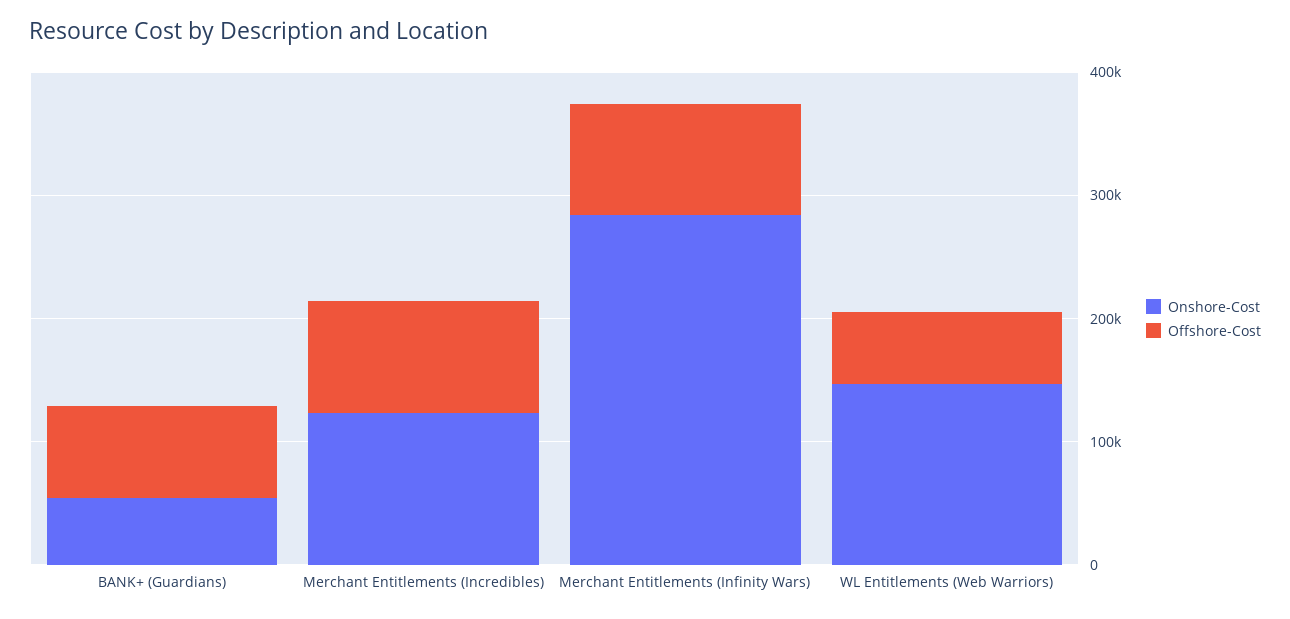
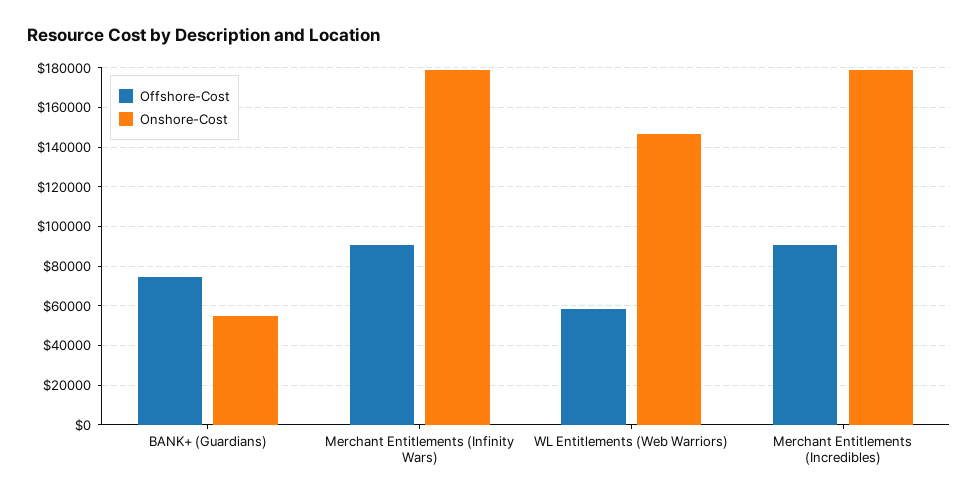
  {
    "Onshore-Cost": {
      "BANK+ (Guardians)": 55000,
-     "Merchant Entitlements (Incredibles)": 120000,
+     "Merchant Entitlements (Incredibles)": 180000,
-     "Merchant Entitlements (Infinity Wars)": 280000,
+     "Merchant Entitlements (Infinity Wars)": 180000,
      "WL Entitlements (Web Warriors)": 145000
    },
    "Offshore-Cost": {
      "BANK+ (Guardians)": 75000,
      "Merchant Entitlements (Incredibles)": 90000,
      "Merchant Entitlements (Infinity Wars)": 90000,
      "WL Entitlements (Web Warriors)": 60000
    }
  }

